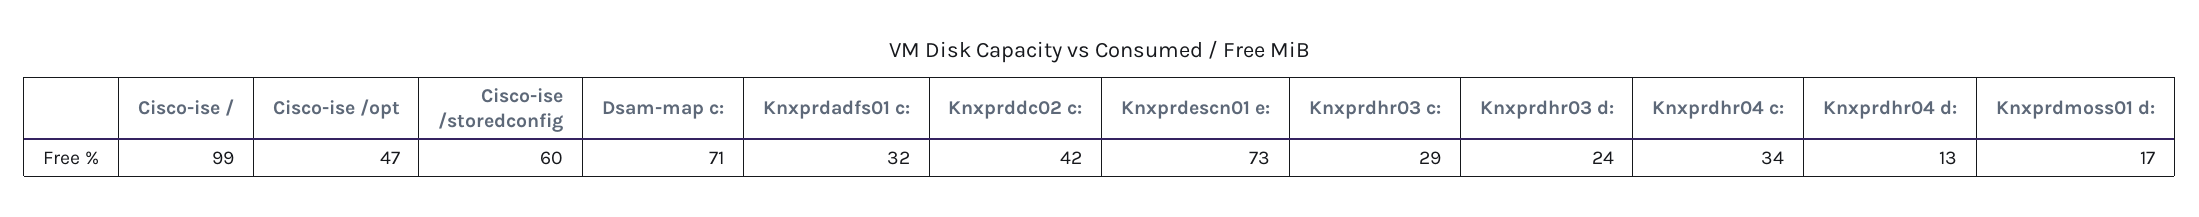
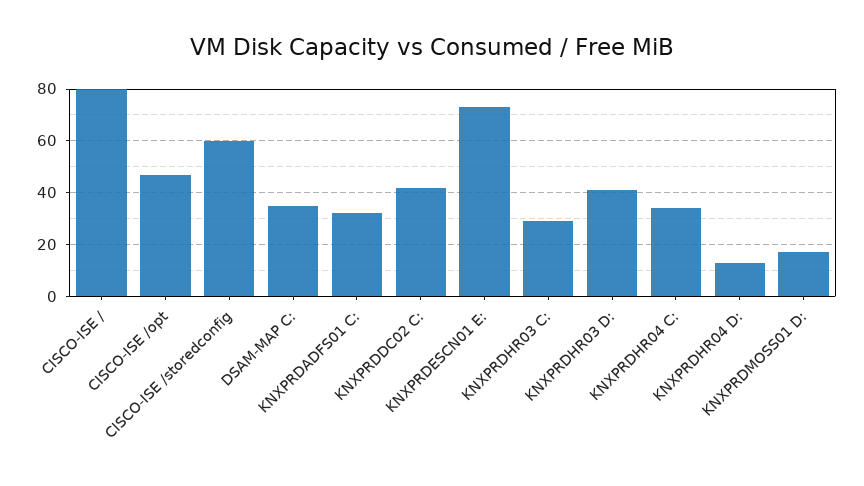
  {
-   "Cisco-ise /": 99,
+   "Cisco-ise /": 80,
    "Cisco-ise /opt": 47,
    "Cisco-ise /storedconfig": 60,
-   "Dsam-map c:": 71,
+   "Dsam-map c:": 35,
    "Knxprdadfs01 c:": 32,
    "Knxprddc02 c:": 42,
    "Knxprdescn01 e:": 73,
    "Knxprdhr03 c:": 29,
-   "Knxprdhr03 d:": 24,
+   "Knxprdhr03 d:": 40,
    "Knxprdhr04 c:": 34,
    "Knxprdhr04 d:": 13,
    "Knxprdmoss01 d:": 17
  }

